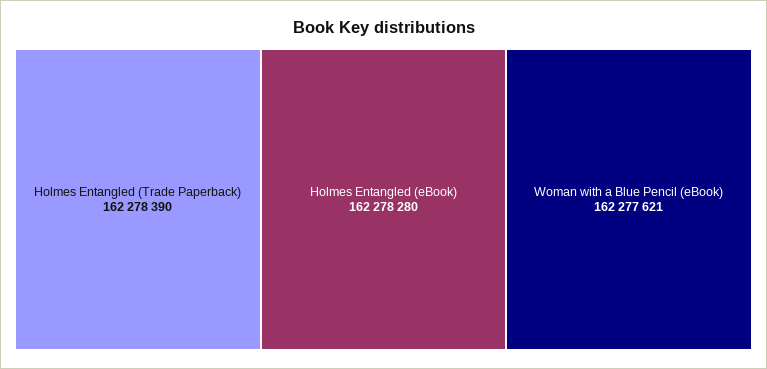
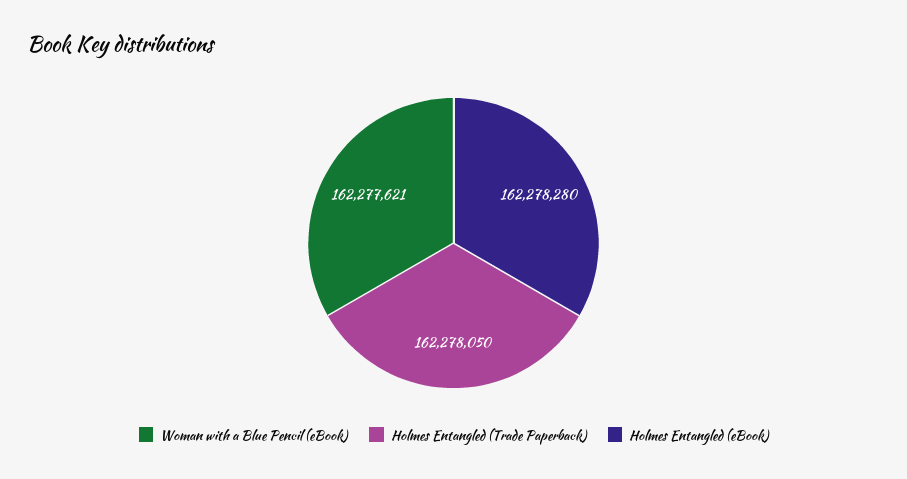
  {
-   "Holmes Entangled (Trade Paperback)": 162278390,
+   "Holmes Entangled (Trade Paperback)": 162278050,
    "Holmes Entangled (eBook)": 162278280,
    "Woman with a Blue Pencil (eBook)": 162277621
  }

